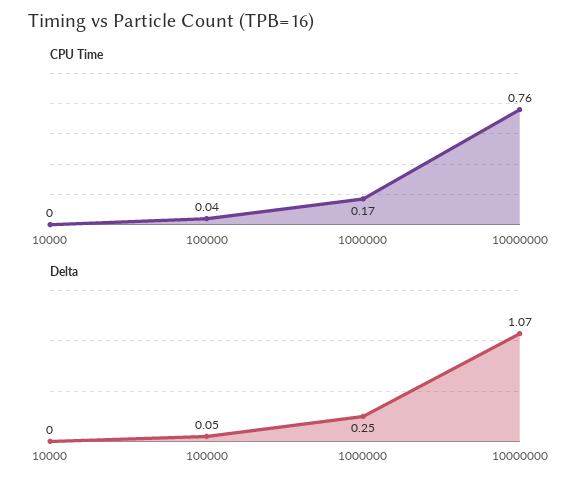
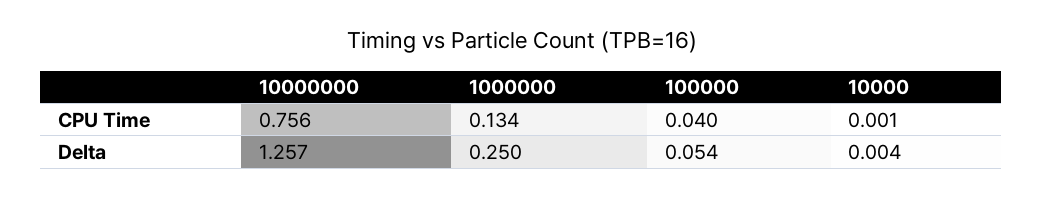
  {
    "CPU Time": {
      "10000": 0.001,
      "100000": 0.04,
-     "1000000": 0.17,
+     "1000000": 0.134,
      "10000000": 0.756
    },
    "Delta": {
      "10000": 0.004,
      "100000": 0.054,
      "1000000": 0.25,
-     "10000000": 1.07
+     "10000000": 1.257
    }
  }

